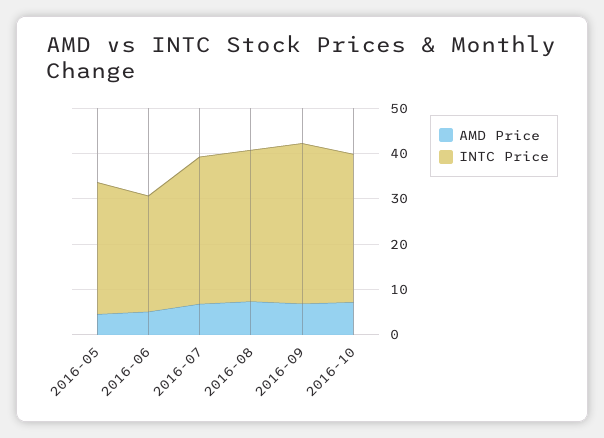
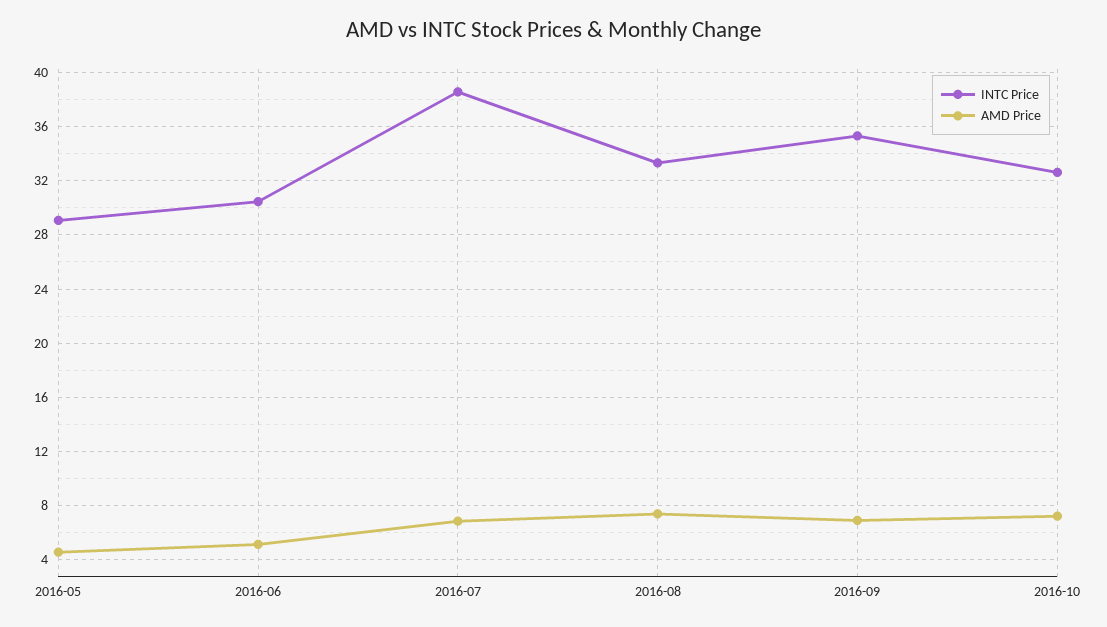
  {
    "AMD Price": {
      "2016-05": 4.5,
      "2016-06": 5,
      "2016-07": 7,
      "2016-08": 7.5,
      "2016-09": 7,
      "2016-10": 7
    },
    "INTC Price": {
      "2016-05": 29,
-     "2016-06": 26,
+     "2016-06": 30.5,
-     "2016-07": 32,
+     "2016-07": 38.5,
      "2016-08": 33.5,
      "2016-09": 35.5,
      "2016-10": 32.5
    }
  }

